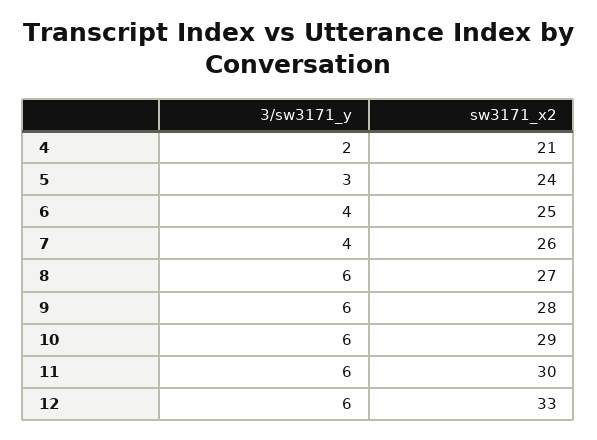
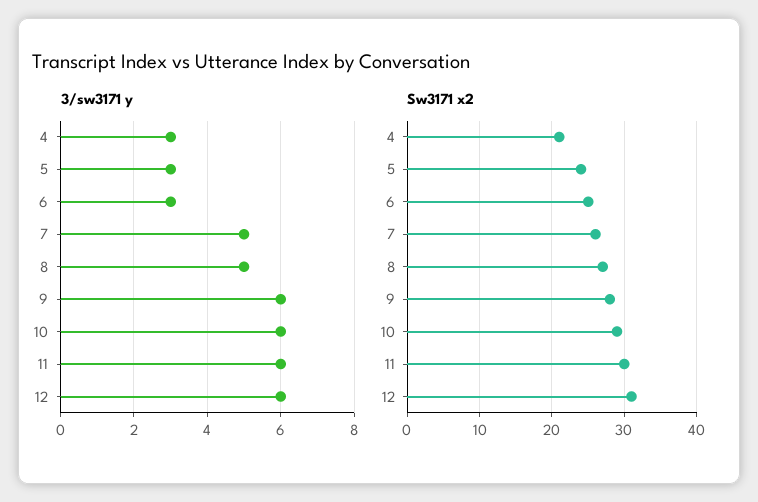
  {
    "3/sw3171_y": {
-     "4": 2,
+     "4": 3,
      "5": 3,
-     "6": 4,
+     "6": 3,
-     "7": 4,
+     "7": 5,
-     "8": 6,
+     "8": 5,
      "9": 6,
      "10": 6,
      "11": 6,
      "12": 6
    },
    "sw3171_x2": {
      "4": 21,
      "5": 24,
      "6": 25,
      "7": 26,
      "8": 27,
      "9": 28,
      "10": 29,
      "11": 30,
-     "12": 33
+     "12": 31
    }
  }

